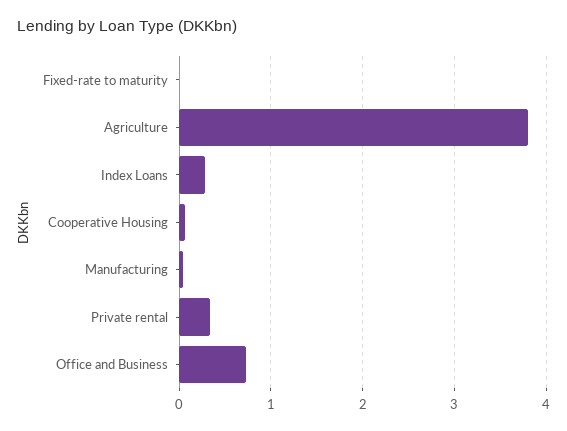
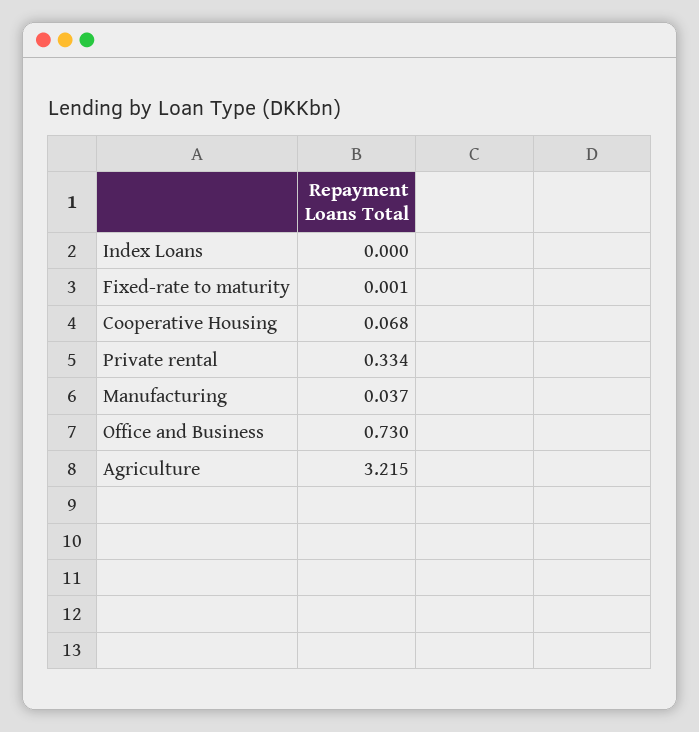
  {
    "Fixed-rate to maturity": 0.001,
-   "Agriculture": 3.8,
+   "Agriculture": 3.215,
-   "Index Loans": 0.3,
+   "Index Loans": 0,
    "Cooperative Housing": 0.068,
    "Manufacturing": 0.037,
    "Private rental": 0.334,
    "Office and Business": 0.73
  }

